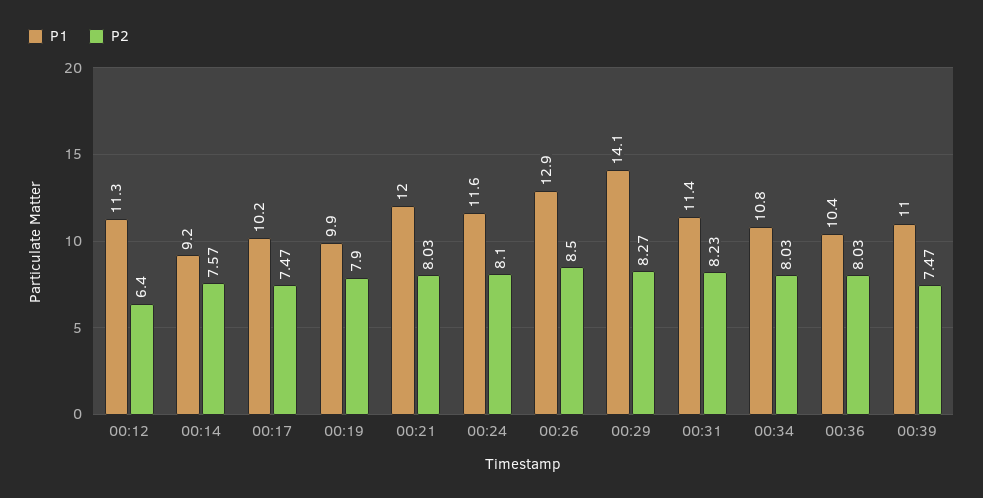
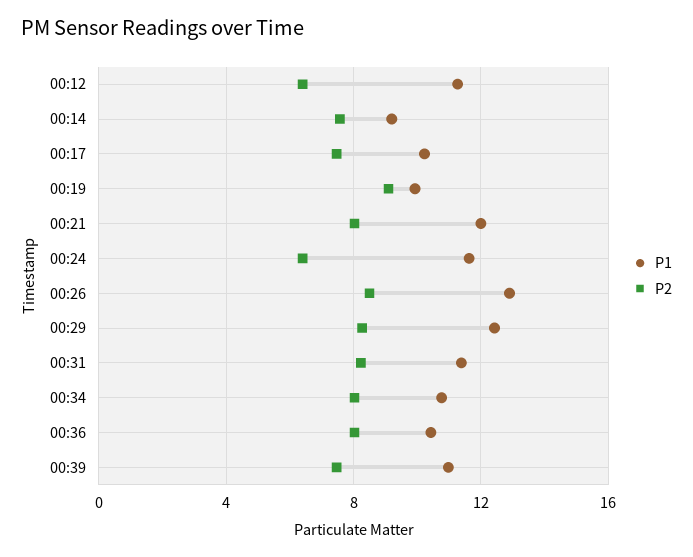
  {
    "P1": {
      "00:12": 11.3,
      "00:14": 9.2,
      "00:17": 10.2,
      "00:19": 9.9,
      "00:21": 12,
      "00:24": 11.6,
      "00:26": 12.9,
-     "00:29": 14.1,
+     "00:29": 12.5,
      "00:31": 11.4,
      "00:34": 10.8,
      "00:36": 10.4,
      "00:39": 11
    },
    "P2": {
      "00:12": 6.4,
      "00:14": 7.57,
      "00:17": 7.47,
-     "00:19": 7.9,
+     "00:19": 9,
      "00:21": 8.03,
-     "00:24": 8.1,
+     "00:24": 6.5,
      "00:26": 8.5,
      "00:29": 8.27,
      "00:31": 8.23,
      "00:34": 8.03,
      "00:36": 8.03,
      "00:39": 7.47
    }
  }

